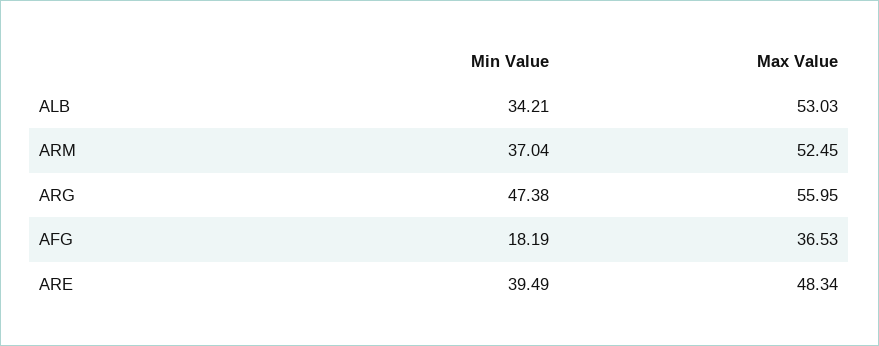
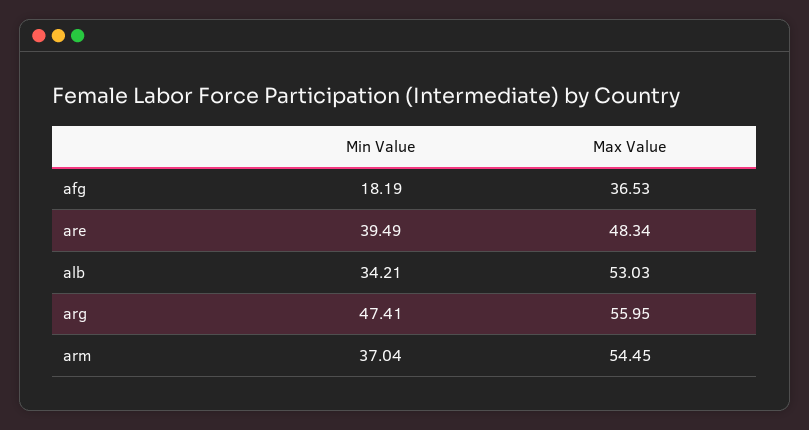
  {
    "Min Value": {
      "ALB": 34.21,
      "ARM": 37.04,
-     "ARG": 47.38,
+     "ARG": 47.41,
      "AFG": 18.19,
      "ARE": 39.49
    },
    "Max Value": {
      "ALB": 53.03,
-     "ARM": 52.45,
+     "ARM": 54.45,
      "ARG": 55.95,
      "AFG": 36.53,
      "ARE": 48.34
    }
  }

